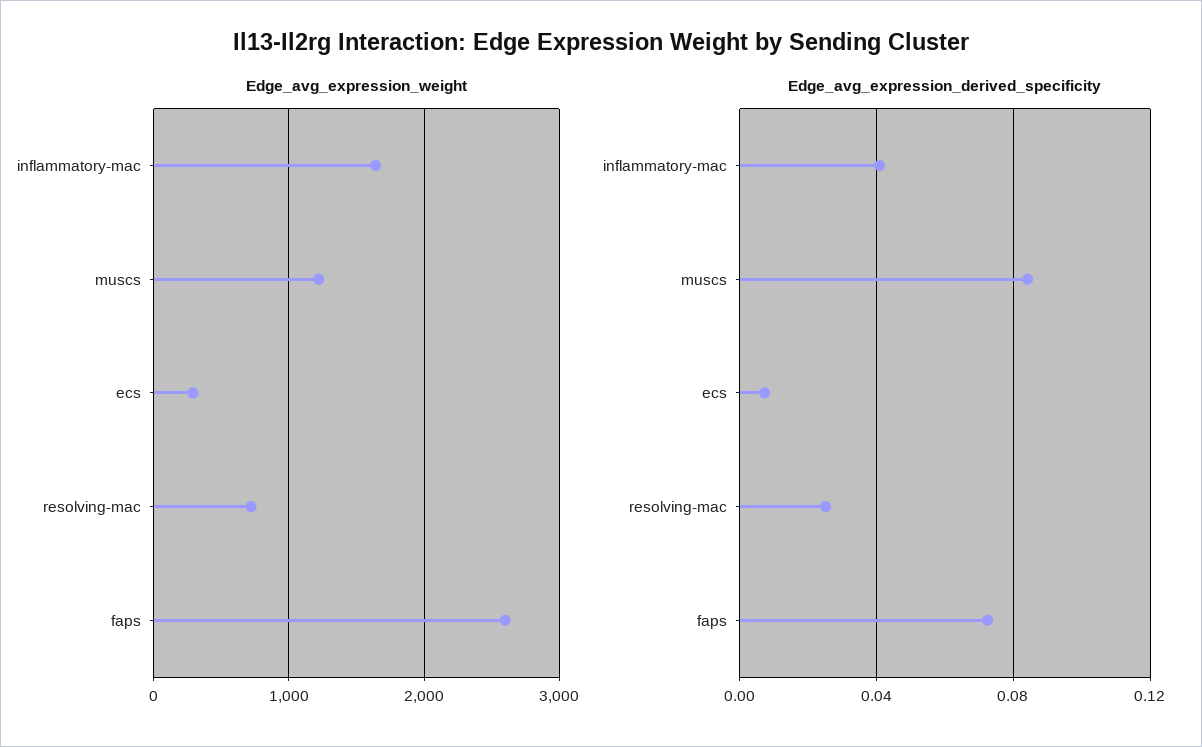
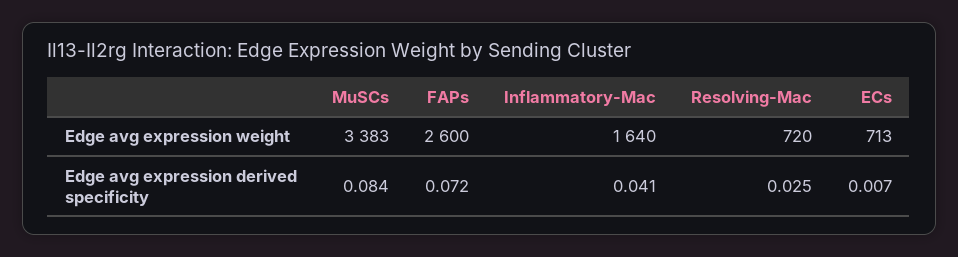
  {
    "Edge_avg_expression_weight": {
      "inflammatory-mac": 1640,
-     "muscs": 1200,
+     "muscs": 3383,
-     "ecs": 300,
+     "ecs": 713,
      "resolving-mac": 720,
      "faps": 2600
    },
    "Edge_avg_expression_derived_specificity": {
      "inflammatory-mac": 0.041,
      "muscs": 0.084,
      "ecs": 0.007,
      "resolving-mac": 0.025,
      "faps": 0.072
    }
  }

